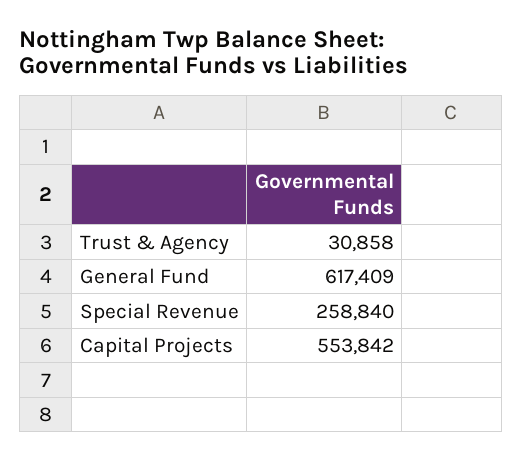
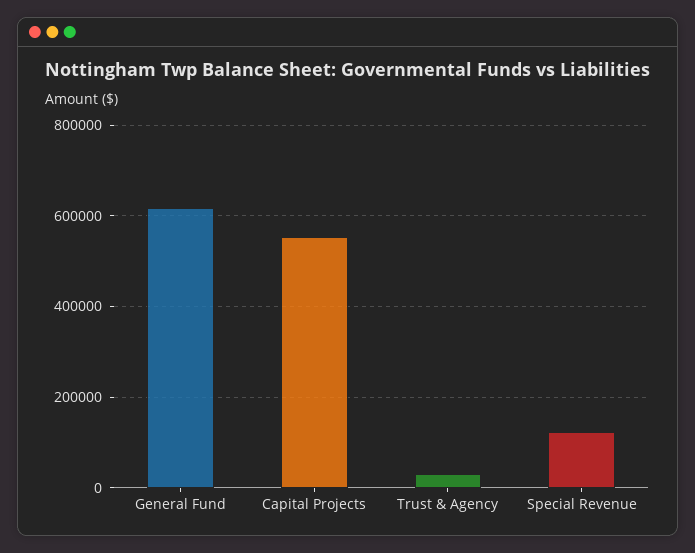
  {
    "Trust & Agency": 30858,
    "General Fund": 617409,
-   "Special Revenue": 258840,
+   "Special Revenue": 120000,
    "Capital Projects": 553842
  }

